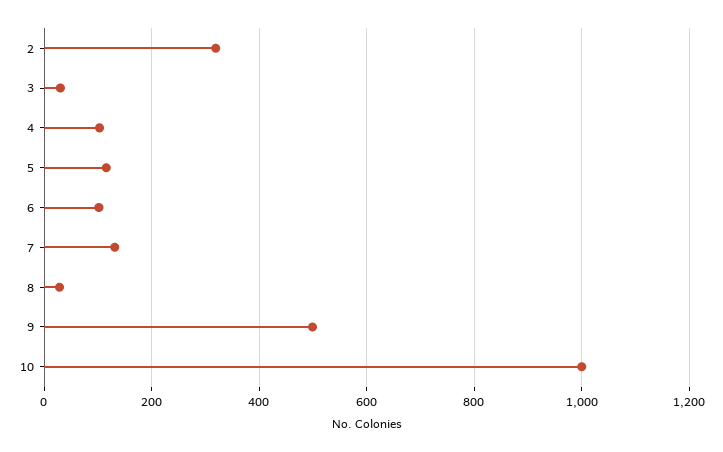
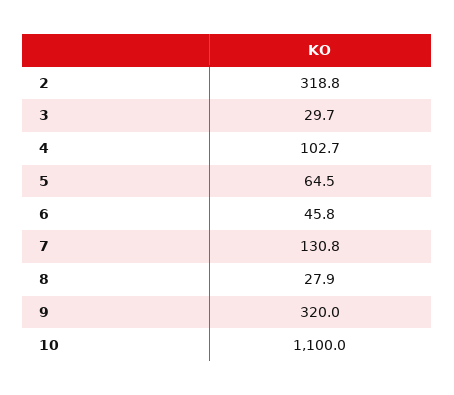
  {
    "2": 318.8,
    "3": 29.7,
    "4": 102.7,
-   "5": 120,
+   "5": 64.5,
-   "6": 100,
+   "6": 45.8,
    "7": 130.8,
    "8": 27.9,
-   "9": 500,
+   "9": 320,
-   "10": 1000
+   "10": 1100
  }

